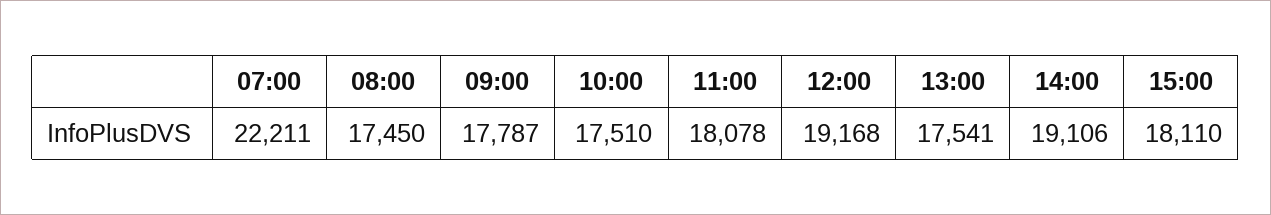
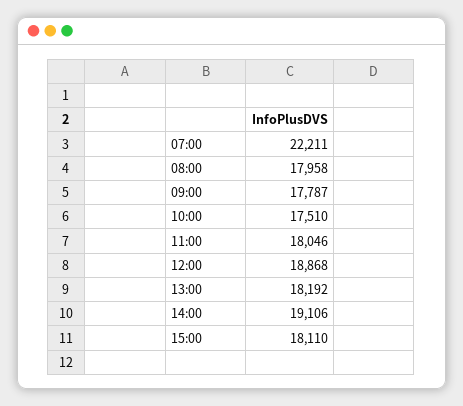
  {
    "07:00": 22211,
-   "08:00": 17450,
+   "08:00": 17958,
    "09:00": 17787,
    "10:00": 17510,
-   "11:00": 18078,
+   "11:00": 18046,
-   "12:00": 19168,
+   "12:00": 18868,
-   "13:00": 17541,
+   "13:00": 18192,
    "14:00": 19106,
    "15:00": 18110
  }

